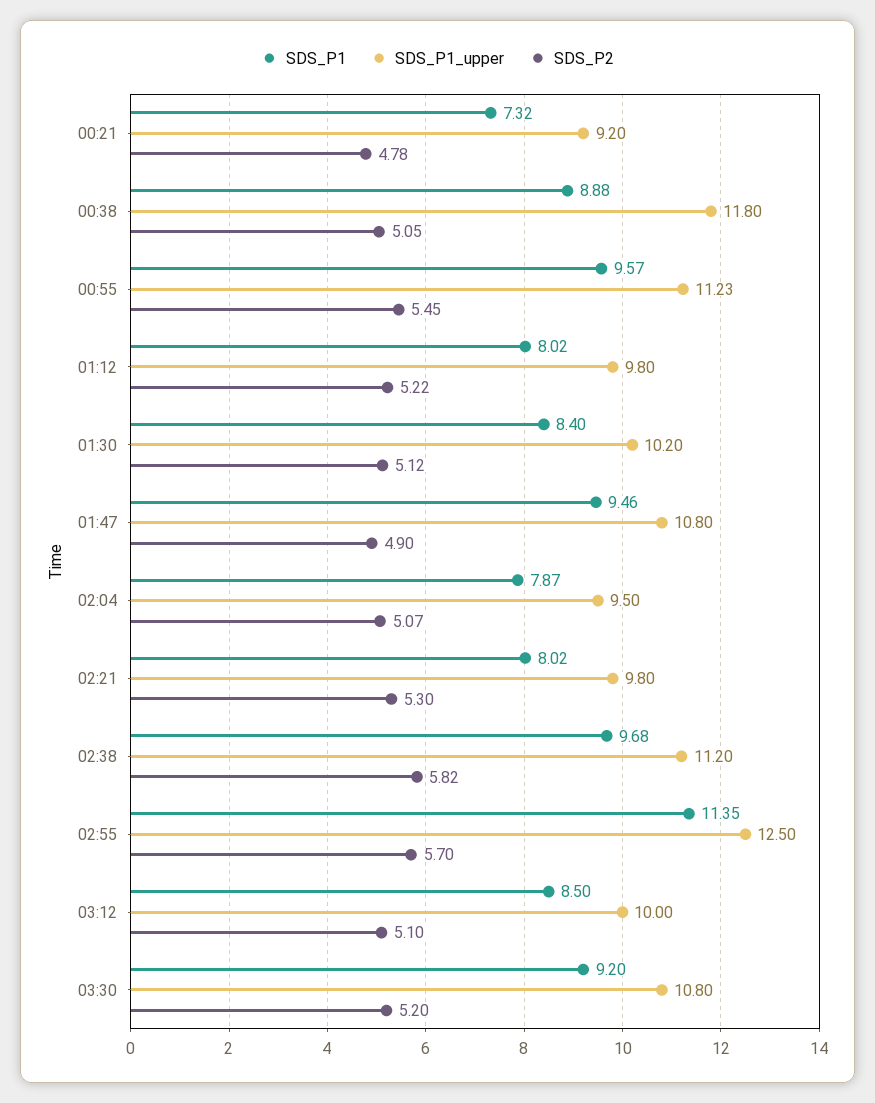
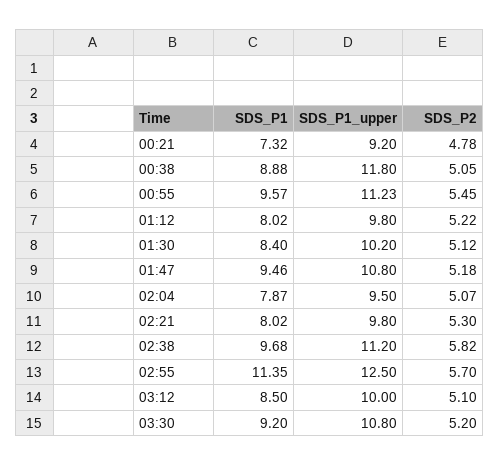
  {
    "SDS_P1": {
      "00:21": 7.32,
      "00:38": 8.88,
      "00:55": 9.57,
      "01:12": 8.02,
      "01:30": 8.4,
      "01:47": 9.46,
      "02:04": 7.87,
      "02:21": 8.02,
      "02:38": 9.68,
      "02:55": 11.35,
      "03:12": 8.5,
      "03:30": 9.2
    },
    "SDS_P1_upper": {
      "00:21": 9.2,
      "00:38": 11.8,
      "00:55": 11.23,
      "01:12": 9.8,
      "01:30": 10.2,
      "01:47": 10.8,
      "02:04": 9.5,
      "02:21": 9.8,
      "02:38": 11.2,
      "02:55": 12.5,
      "03:12": 10,
      "03:30": 10.8
    },
    "SDS_P2": {
      "00:21": 4.78,
      "00:38": 5.05,
      "00:55": 5.45,
      "01:12": 5.22,
      "01:30": 5.12,
-     "01:47": 4.9,
+     "01:47": 5.18,
      "02:04": 5.07,
      "02:21": 5.3,
      "02:38": 5.82,
      "02:55": 5.7,
      "03:12": 5.1,
      "03:30": 5.2
    }
  }

